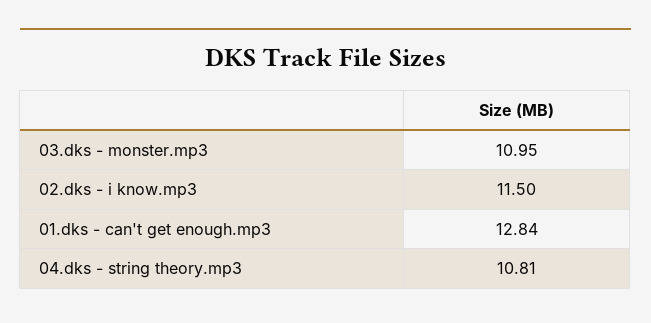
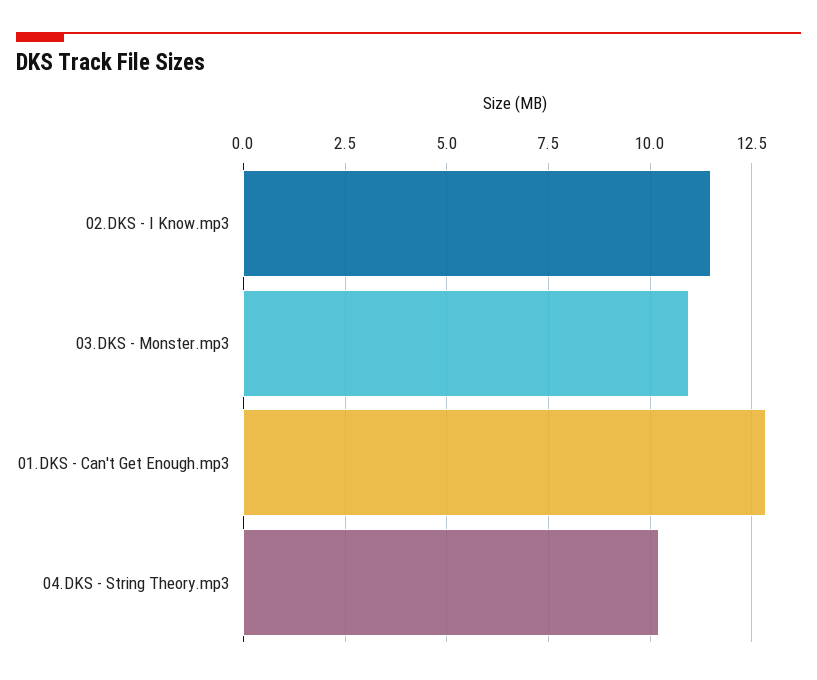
  {
    "03.dks - monster.mp3": 10.95,
    "02.dks - i know.mp3": 11.5,
    "01.dks - can't get enough.mp3": 12.84,
-   "04.dks - string theory.mp3": 10.81
+   "04.dks - string theory.mp3": 10.25
  }

